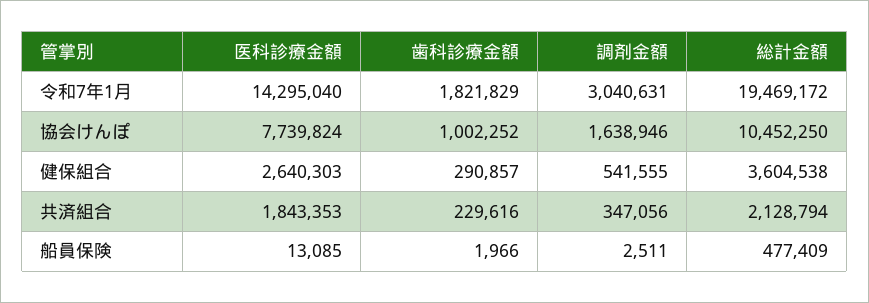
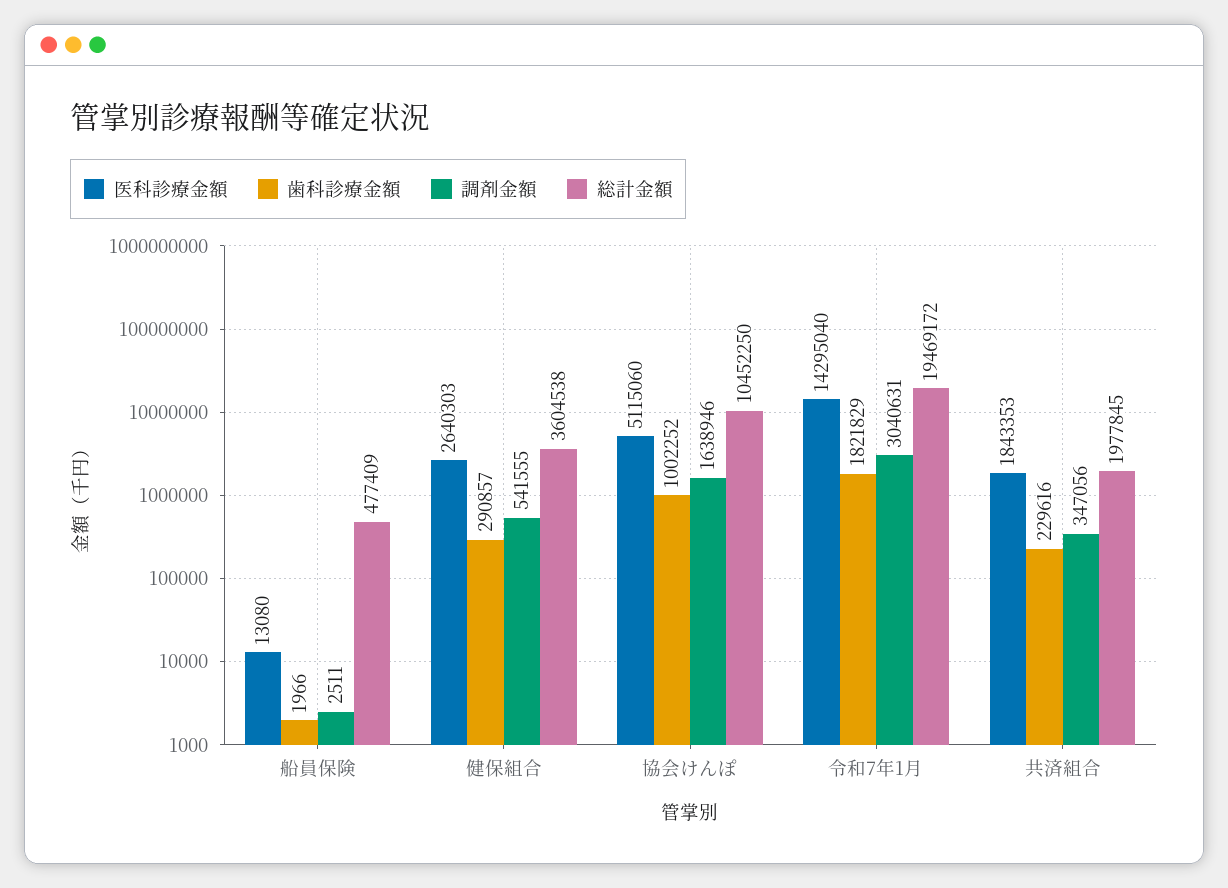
  {
    "医科診療金額": {
      "令和7年1月": 14295040,
-     "協会けんぽ": 7739824,
+     "協会けんぽ": 5115060,
      "健保組合": 2640303,
      "共済組合": 1843353,
-     "船員保険": 13085
+     "船員保険": 13080
    },
    "歯科診療金額": {
      "令和7年1月": 1821829,
      "協会けんぽ": 1002252,
      "健保組合": 290857,
      "共済組合": 229616,
      "船員保険": 1966
    },
    "調剤金額": {
      "令和7年1月": 3040631,
      "協会けんぽ": 1638946,
      "健保組合": 541555,
      "共済組合": 347056,
      "船員保険": 2511
    },
    "総計金額": {
      "令和7年1月": 19469172,
      "協会けんぽ": 10452250,
      "健保組合": 3604538,
-     "共済組合": 2128794,
+     "共済組合": 1977845,
      "船員保険": 477409
    }
  }

